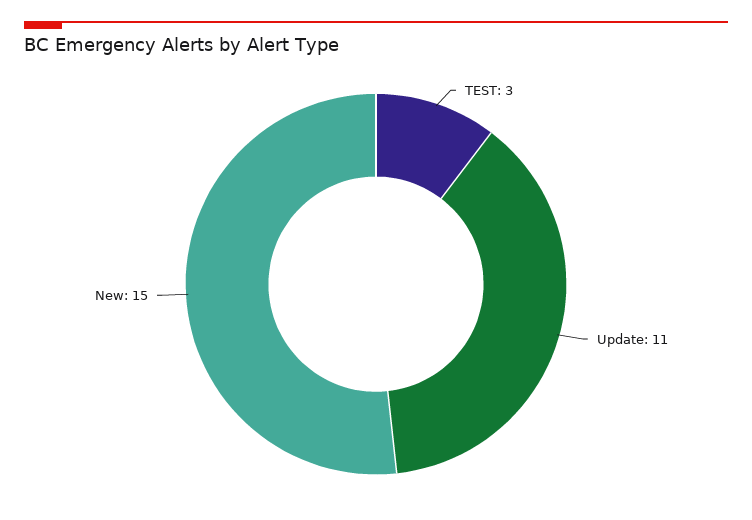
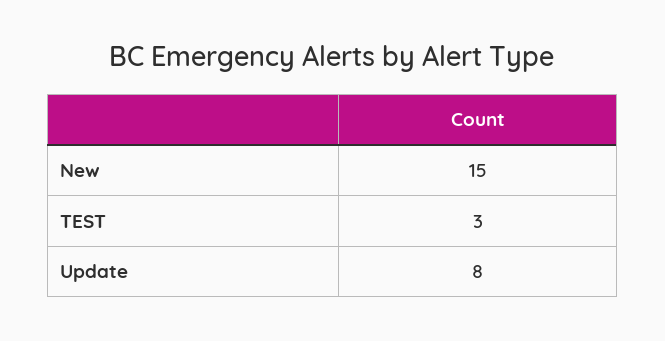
  {
    "TEST": 3,
-   "Update": 11,
+   "Update": 8,
    "New": 15
  }

